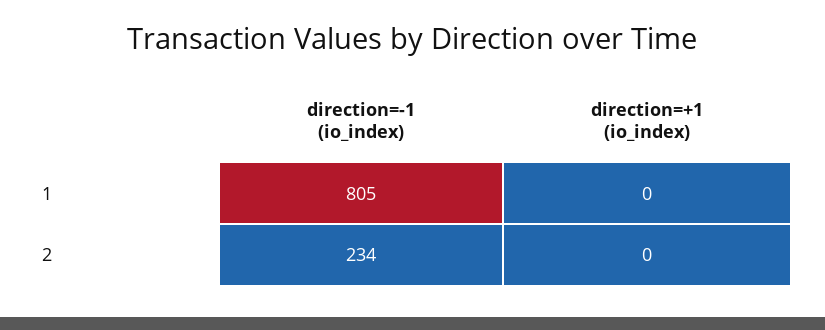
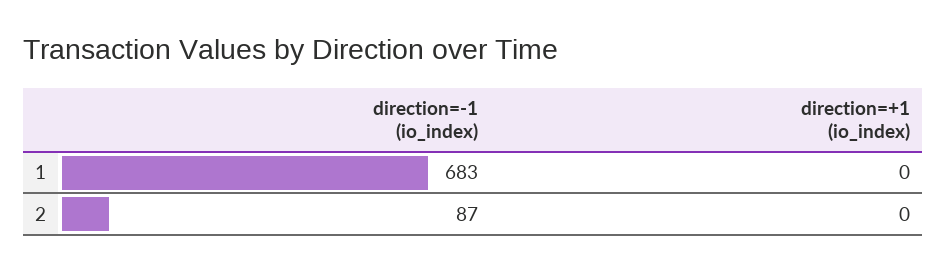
  {
    "direction=-1 (io_index)": {
-     "1": 805,
+     "1": 683,
-     "2": 234
+     "2": 87
    },
    "direction=+1 (io_index)": {
      "1": 0,
      "2": 0
    }
  }

